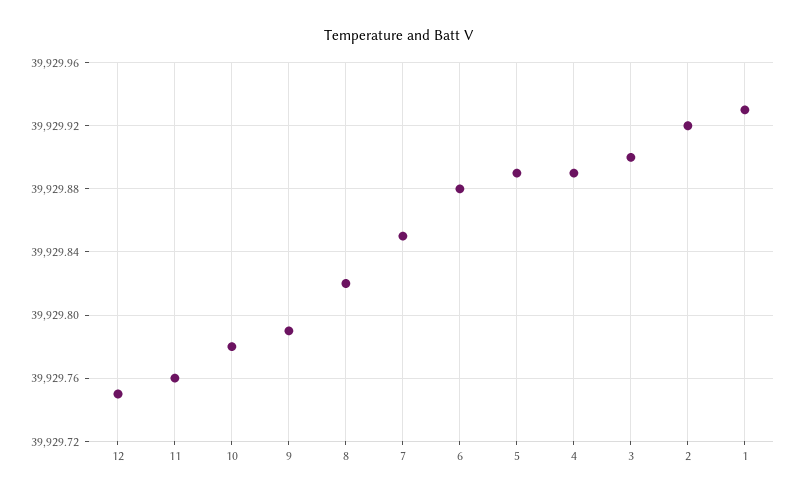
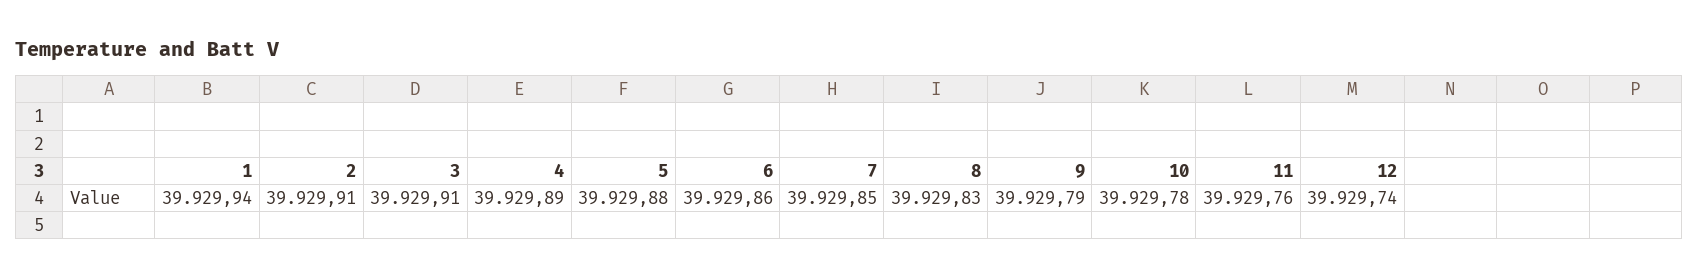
  {
-   "12": 39929.75,
+   "12": 39929.74,
    "11": 39929.76,
    "10": 39929.78,
    "9": 39929.79,
-   "8": 39929.82,
+   "8": 39929.83,
    "7": 39929.85,
-   "6": 39929.88,
+   "6": 39929.86,
-   "5": 39929.89,
+   "5": 39929.88,
    "4": 39929.89,
-   "3": 39929.9,
+   "3": 39929.91,
-   "2": 39929.92,
+   "2": 39929.91,
-   "1": 39929.93
+   "1": 39929.94
  }

